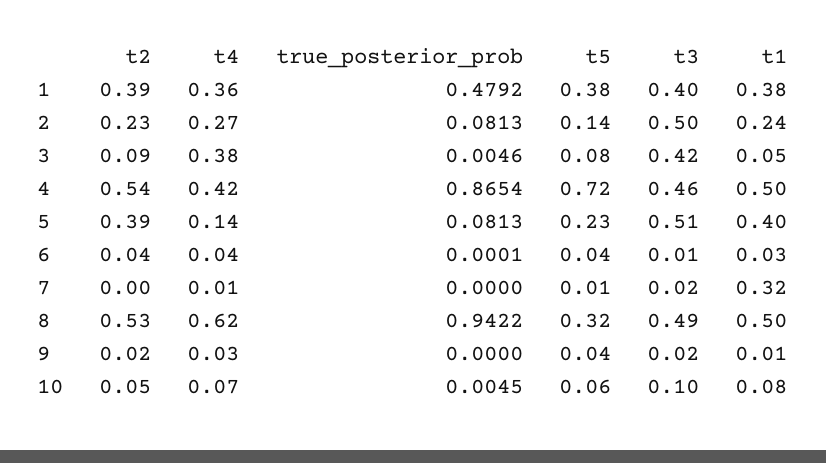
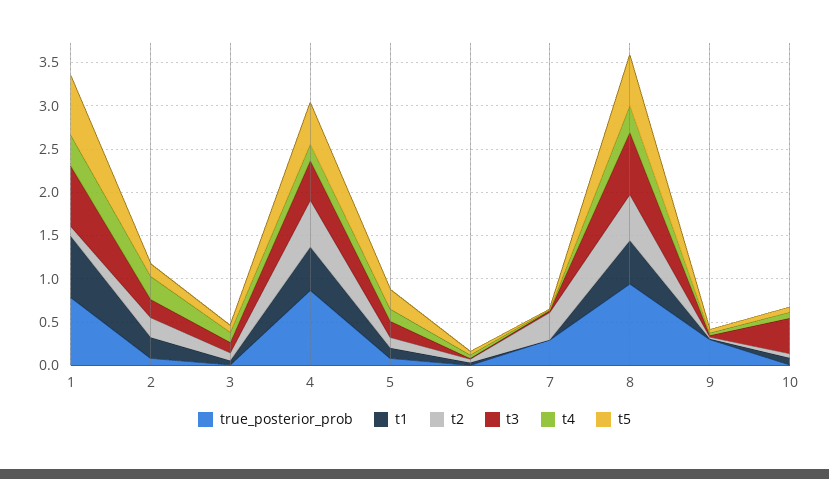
  {
    "t2": {
-     "1": 0.39,
+     "1": 0.1,
      "2": 0.23,
      "3": 0.09,
      "4": 0.54,
-     "5": 0.39,
+     "5": 0.1,
      "6": 0.04,
-     "7": 0,
+     "7": 0.3,
      "8": 0.53,
      "9": 0.02,
      "10": 0.05
    },
    "t4": {
      "1": 0.36,
      "2": 0.27,
-     "3": 0.38,
+     "3": 0.1,
-     "4": 0.42,
+     "4": 0.2,
      "5": 0.14,
      "6": 0.04,
      "7": 0.01,
-     "8": 0.62,
+     "8": 0.3,
      "9": 0.03,
      "10": 0.07
    },
    "true_posterior_prob": {
-     "1": 0.4792,
+     "1": 0.8,
      "2": 0.0813,
      "3": 0.0046,
      "4": 0.8654,
      "5": 0.0813,
      "6": 0.0001,
-     "7": 0,
+     "7": 0.3,
      "8": 0.9422,
-     "9": 0,
+     "9": 0.3,
      "10": 0.0045
    },
    "t5": {
-     "1": 0.38,
+     "1": 0.7,
      "2": 0.14,
      "3": 0.08,
-     "4": 0.72,
+     "4": 0.5,
      "5": 0.23,
      "6": 0.04,
      "7": 0.01,
-     "8": 0.32,
+     "8": 0.6,
      "9": 0.04,
      "10": 0.06
    },
    "t3": {
-     "1": 0.4,
+     "1": 0.7,
-     "2": 0.5,
+     "2": 0.2,
-     "3": 0.42,
+     "3": 0.1,
      "4": 0.46,
-     "5": 0.51,
+     "5": 0.2,
      "6": 0.01,
      "7": 0.02,
-     "8": 0.49,
+     "8": 0.7,
      "9": 0.02,
-     "10": 0.1
+     "10": 0.4
    },
    "t1": {
-     "1": 0.38,
+     "1": 0.7,
      "2": 0.24,
      "3": 0.05,
      "4": 0.5,
-     "5": 0.4,
+     "5": 0.1,
      "6": 0.03,
-     "7": 0.32,
+     "7": 0,
      "8": 0.5,
      "9": 0.01,
      "10": 0.08
    }
  }

